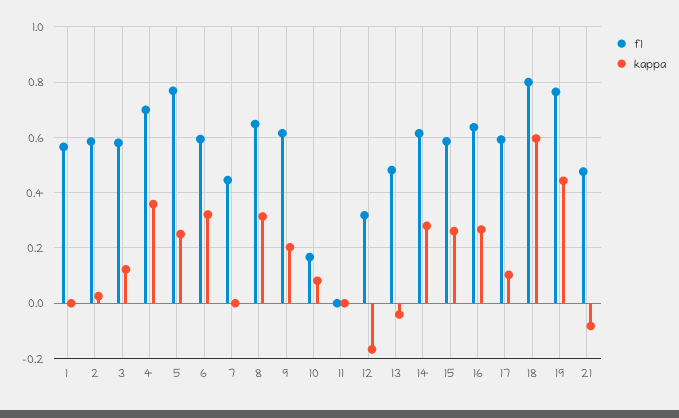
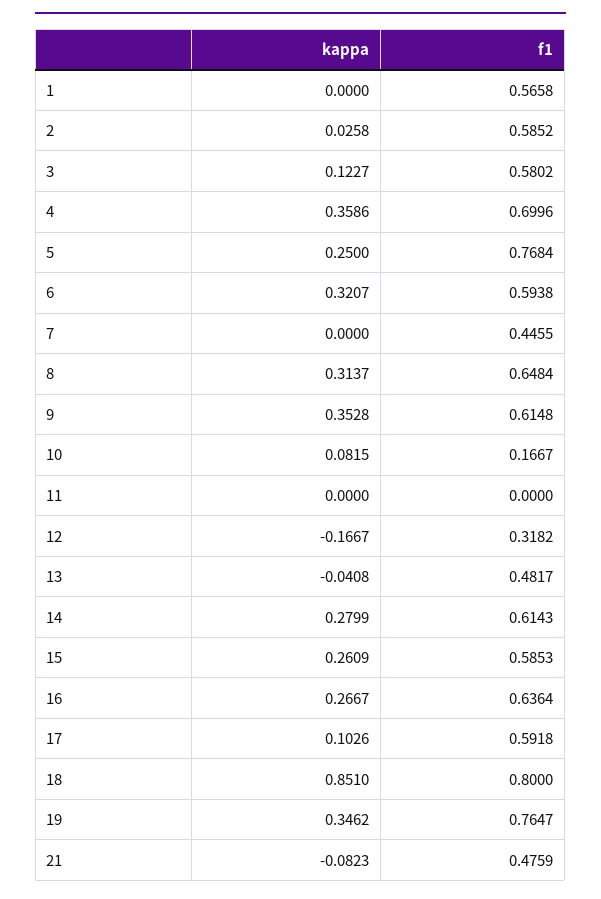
  {
    "f1": {
      "1": 0.5658,
      "2": 0.5852,
      "3": 0.5802,
      "4": 0.6996,
      "5": 0.7684,
      "6": 0.5938,
      "7": 0.4455,
      "8": 0.6484,
      "9": 0.6148,
      "10": 0.1667,
      "11": 0,
      "12": 0.3182,
      "13": 0.4817,
      "14": 0.6143,
      "15": 0.5853,
      "16": 0.6364,
      "17": 0.5918,
      "18": 0.8,
      "19": 0.7647,
      "21": 0.4759
    },
    "kappa": {
      "1": 0,
      "2": 0.0258,
      "3": 0.1227,
      "4": 0.3586,
      "5": 0.25,
      "6": 0.3207,
      "7": 0,
      "8": 0.3137,
-     "9": 0.2,
+     "9": 0.3528,
      "10": 0.0815,
      "11": 0,
      "12": -0.1667,
      "13": -0.0408,
      "14": 0.2799,
      "15": 0.2609,
      "16": 0.2667,
      "17": 0.1026,
-     "18": 0.6,
+     "18": 0.851,
-     "19": 0.45,
+     "19": 0.3462,
      "21": -0.0823
    }
  }

